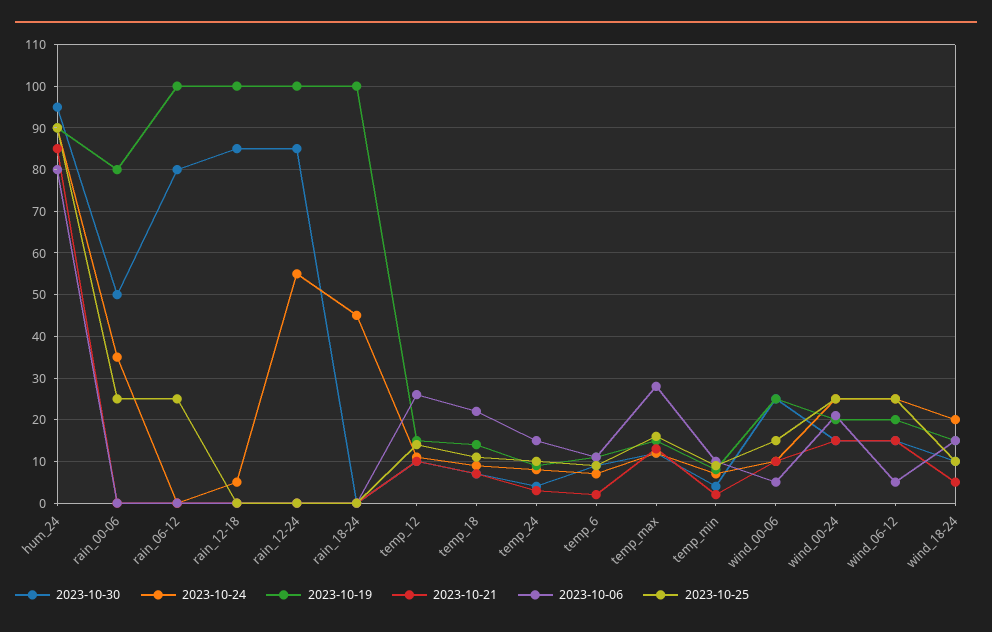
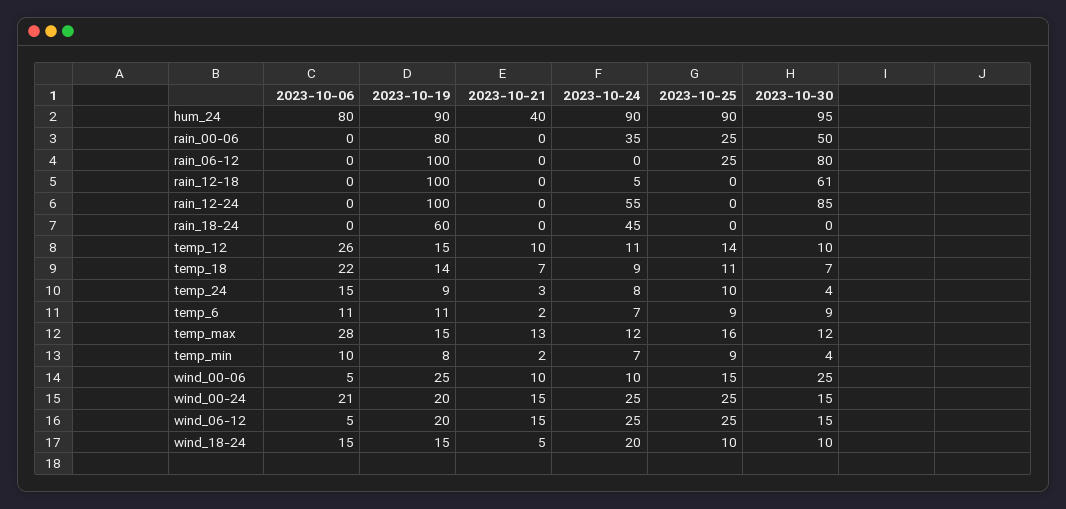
  {
    "2023-10-30": {
      "hum_24": 95,
      "rain_00-06": 50,
      "rain_06-12": 80,
-     "rain_12-18": 85,
+     "rain_12-18": 61,
      "rain_12-24": 85,
      "rain_18-24": 0,
      "temp_12": 10,
      "temp_18": 7,
      "temp_24": 4,
      "temp_6": 9,
      "temp_max": 12,
      "temp_min": 4,
      "wind_00-06": 25,
      "wind_00-24": 15,
      "wind_06-12": 15,
      "wind_18-24": 10
    },
    "2023-10-24": {
      "hum_24": 90,
      "rain_00-06": 35,
      "rain_06-12": 0,
      "rain_12-18": 5,
      "rain_12-24": 55,
      "rain_18-24": 45,
      "temp_12": 11,
      "temp_18": 9,
      "temp_24": 8,
      "temp_6": 7,
      "temp_max": 12,
      "temp_min": 7,
      "wind_00-06": 10,
      "wind_00-24": 25,
      "wind_06-12": 25,
      "wind_18-24": 20
    },
    "2023-10-19": {
      "hum_24": 90,
      "rain_00-06": 80,
      "rain_06-12": 100,
      "rain_12-18": 100,
      "rain_12-24": 100,
-     "rain_18-24": 100,
+     "rain_18-24": 60,
      "temp_12": 15,
      "temp_18": 14,
      "temp_24": 9,
      "temp_6": 11,
      "temp_max": 15,
      "temp_min": 8,
      "wind_00-06": 25,
      "wind_00-24": 20,
      "wind_06-12": 20,
      "wind_18-24": 15
    },
    "2023-10-21": {
-     "hum_24": 85,
+     "hum_24": 40,
      "rain_00-06": 0,
      "rain_06-12": 0,
      "rain_12-18": 0,
      "rain_12-24": 0,
      "rain_18-24": 0,
      "temp_12": 10,
      "temp_18": 7,
      "temp_24": 3,
      "temp_6": 2,
      "temp_max": 13,
      "temp_min": 2,
      "wind_00-06": 10,
      "wind_00-24": 15,
      "wind_06-12": 15,
      "wind_18-24": 5
    },
    "2023-10-06": {
      "hum_24": 80,
      "rain_00-06": 0,
      "rain_06-12": 0,
      "rain_12-18": 0,
      "rain_12-24": 0,
      "rain_18-24": 0,
      "temp_12": 26,
      "temp_18": 22,
      "temp_24": 15,
      "temp_6": 11,
      "temp_max": 28,
      "temp_min": 10,
      "wind_00-06": 5,
      "wind_00-24": 21,
      "wind_06-12": 5,
      "wind_18-24": 15
    },
    "2023-10-25": {
      "hum_24": 90,
      "rain_00-06": 25,
      "rain_06-12": 25,
      "rain_12-18": 0,
      "rain_12-24": 0,
      "rain_18-24": 0,
      "temp_12": 14,
      "temp_18": 11,
      "temp_24": 10,
      "temp_6": 9,
      "temp_max": 16,
      "temp_min": 9,
      "wind_00-06": 15,
      "wind_00-24": 25,
      "wind_06-12": 25,
      "wind_18-24": 10
    }
  }

